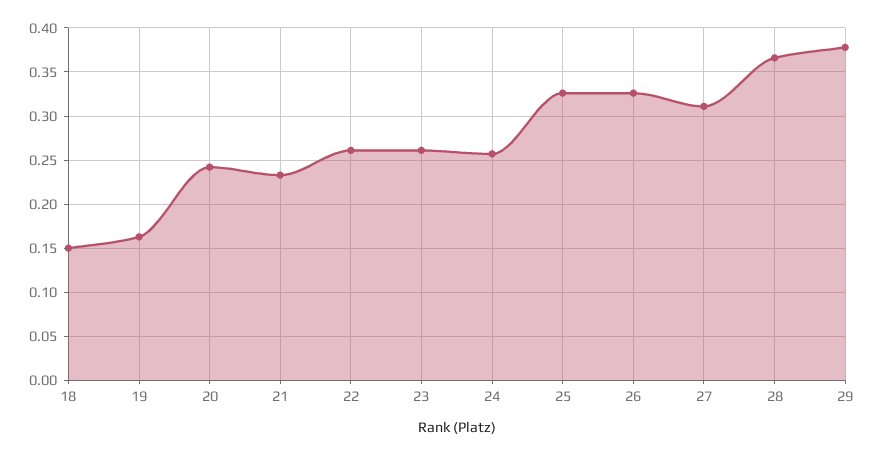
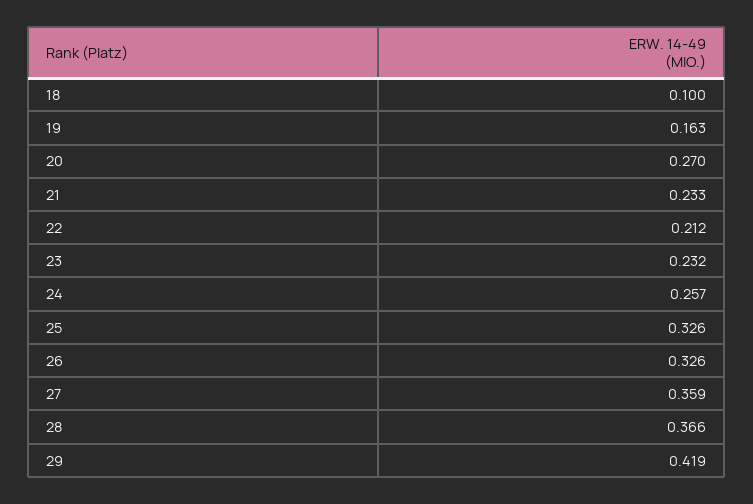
  {
-   "18": 0.15,
+   "18": 0.1,
    "19": 0.163,
-   "20": 0.24,
+   "20": 0.27,
    "21": 0.233,
-   "22": 0.26,
+   "22": 0.212,
-   "23": 0.26,
+   "23": 0.232,
    "24": 0.257,
    "25": 0.326,
    "26": 0.326,
-   "27": 0.31,
+   "27": 0.359,
    "28": 0.366,
-   "29": 0.38
+   "29": 0.419
  }

